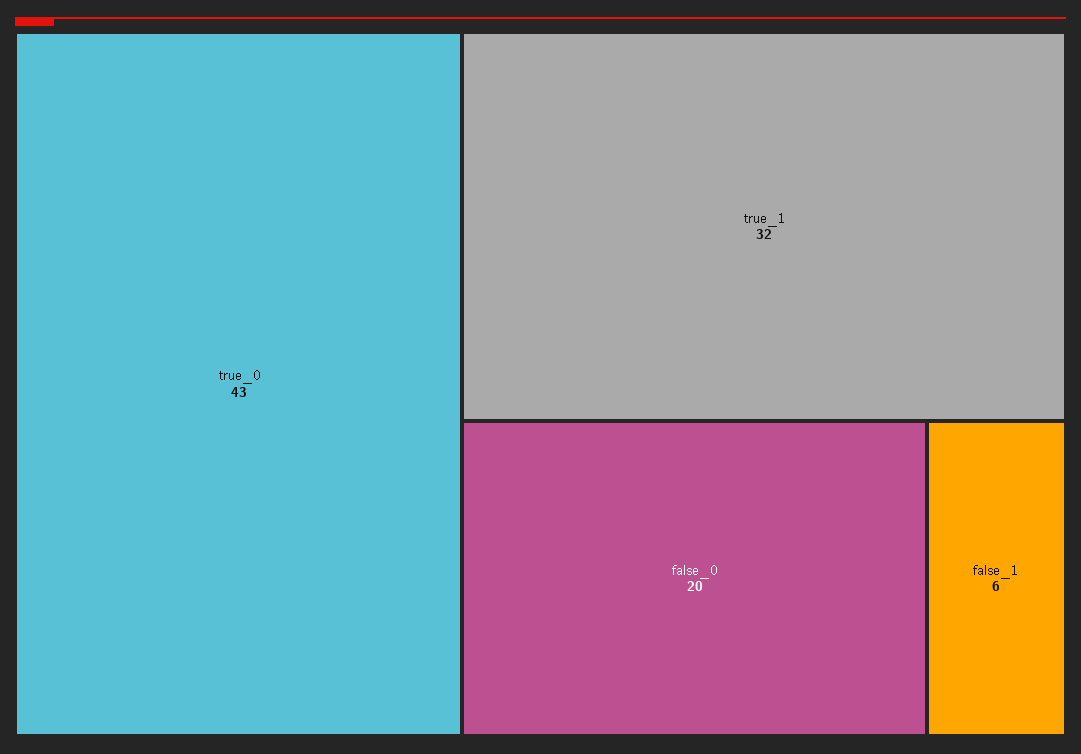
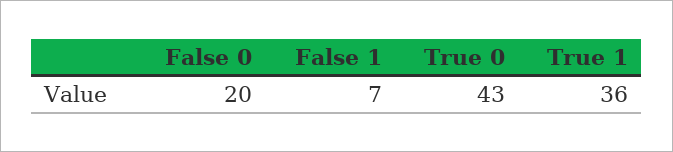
  {
    "true_0": 43,
-   "true_1": 32,
+   "true_1": 36,
    "false_0": 20,
-   "false_1": 6
+   "false_1": 7
  }

